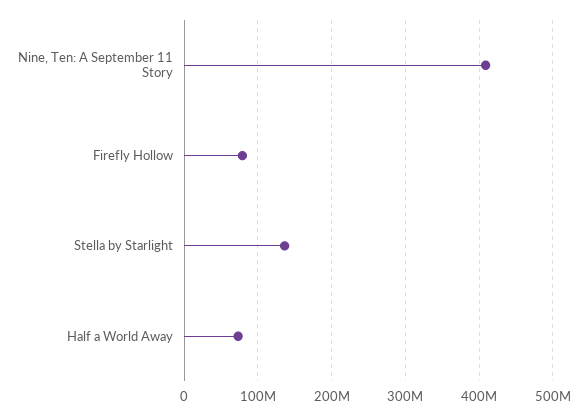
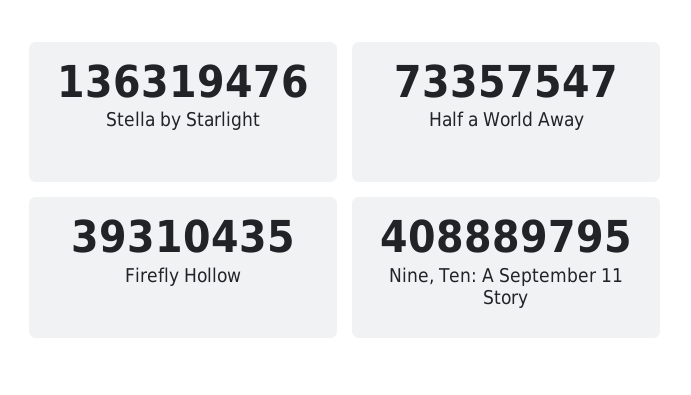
  {
    "Nine, Ten: A September 11 Story": 408889795,
-   "Firefly Hollow": 80000000,
+   "Firefly Hollow": 39310435,
    "Stella by Starlight": 136319476,
    "Half a World Away": 73357547
  }

